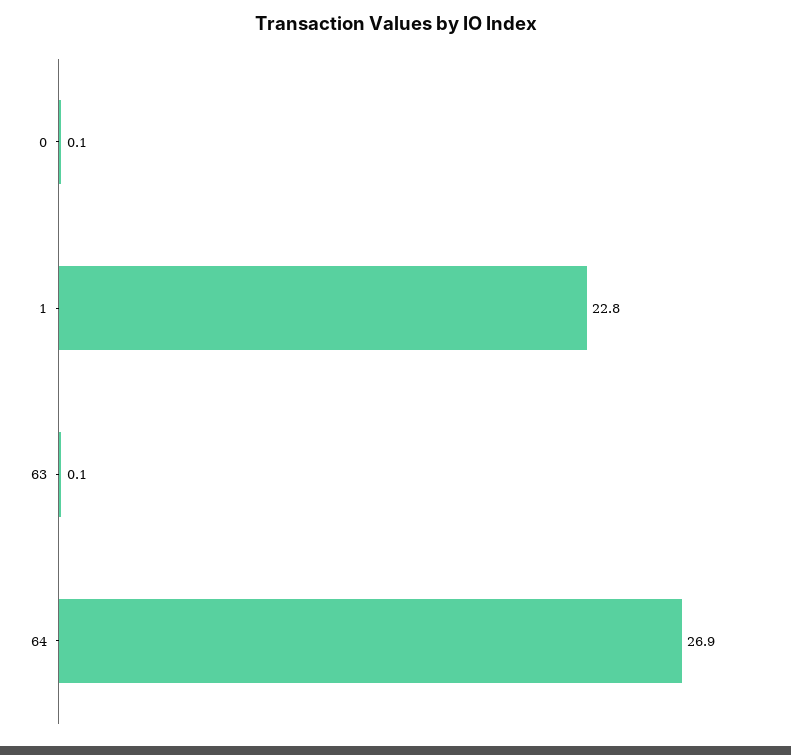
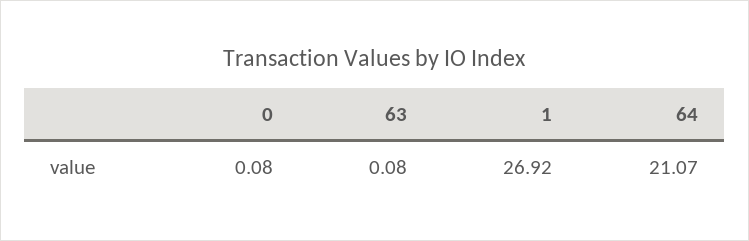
  {
    "0": 0.08,
-   "1": 22.8,
+   "1": 26.92,
    "63": 0.08,
-   "64": 26.9
+   "64": 21.07
  }

